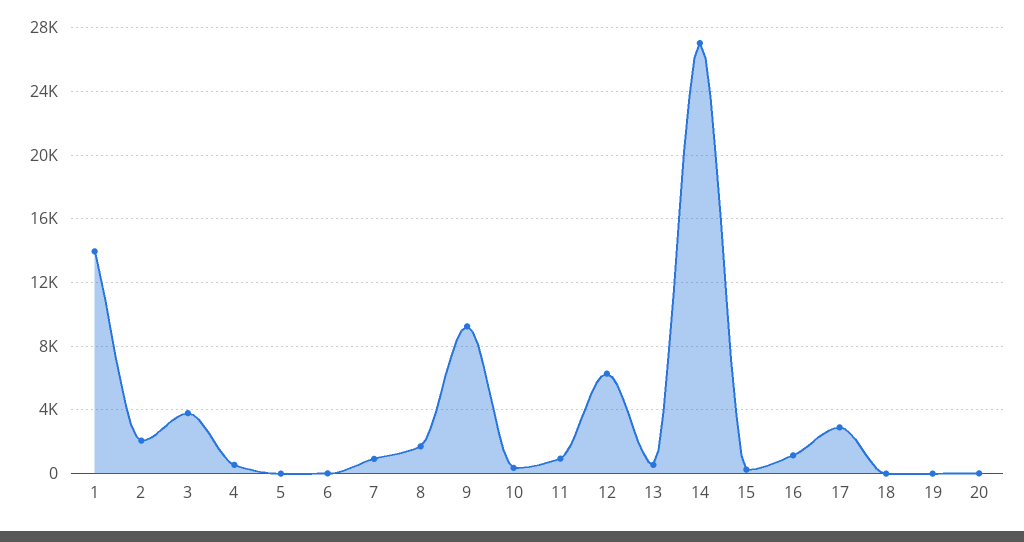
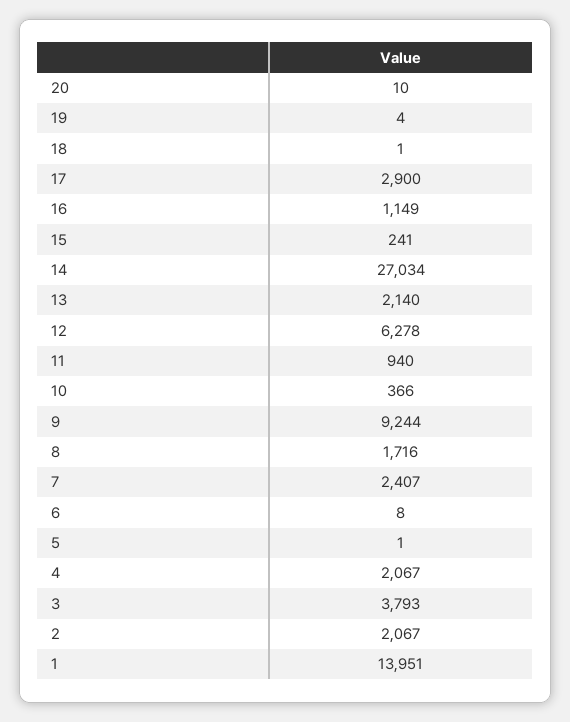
  {
    "1": 13951,
    "2": 2067,
    "3": 3793,
-   "4": 500,
+   "4": 2067,
    "5": 1,
    "6": 8,
-   "7": 1000,
+   "7": 2407,
    "8": 1716,
    "9": 9244,
    "10": 366,
    "11": 940,
    "12": 6278,
-   "13": 500,
+   "13": 2140,
    "14": 27034,
    "15": 241,
    "16": 1149,
    "17": 2900,
    "18": 1,
    "19": 4,
    "20": 10
  }

